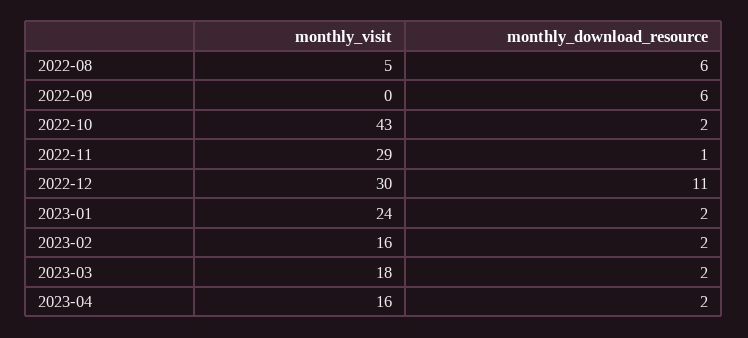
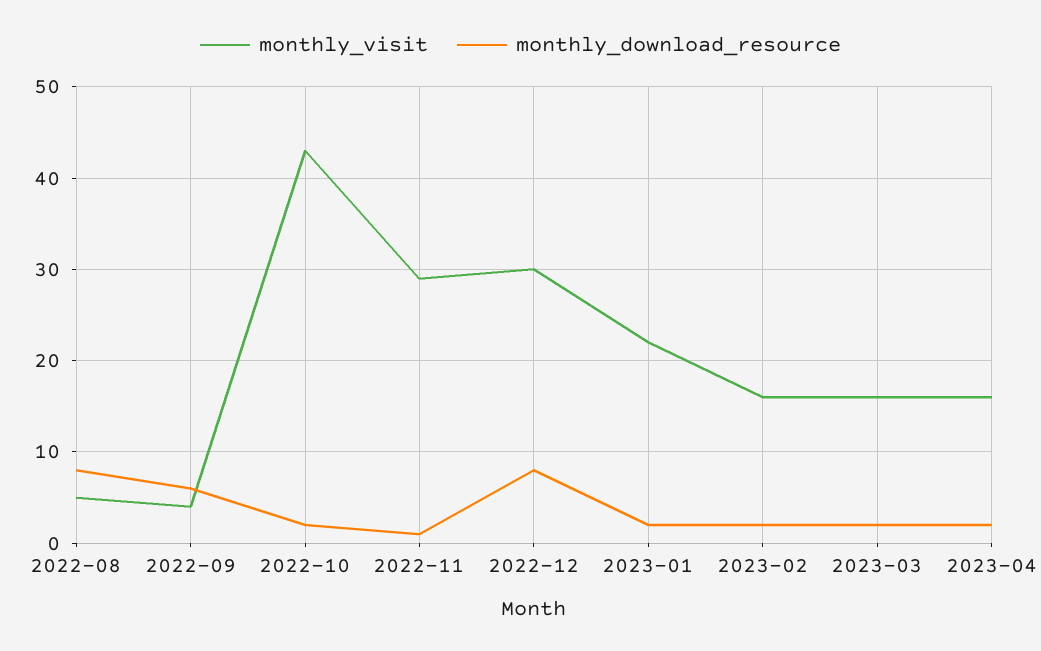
  {
    "monthly_visit": {
      "2022-08": 5,
-     "2022-09": 0,
+     "2022-09": 4,
      "2022-10": 43,
      "2022-11": 29,
      "2022-12": 30,
-     "2023-01": 24,
+     "2023-01": 22,
      "2023-02": 16,
-     "2023-03": 18,
+     "2023-03": 16,
      "2023-04": 16
    },
    "monthly_download_resource": {
-     "2022-08": 6,
+     "2022-08": 8,
      "2022-09": 6,
      "2022-10": 2,
      "2022-11": 1,
-     "2022-12": 11,
+     "2022-12": 8,
      "2023-01": 2,
      "2023-02": 2,
      "2023-03": 2,
      "2023-04": 2
    }
  }

